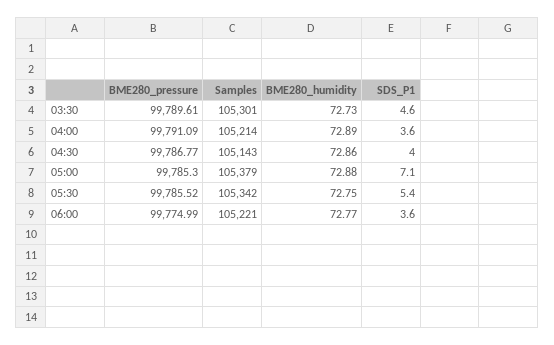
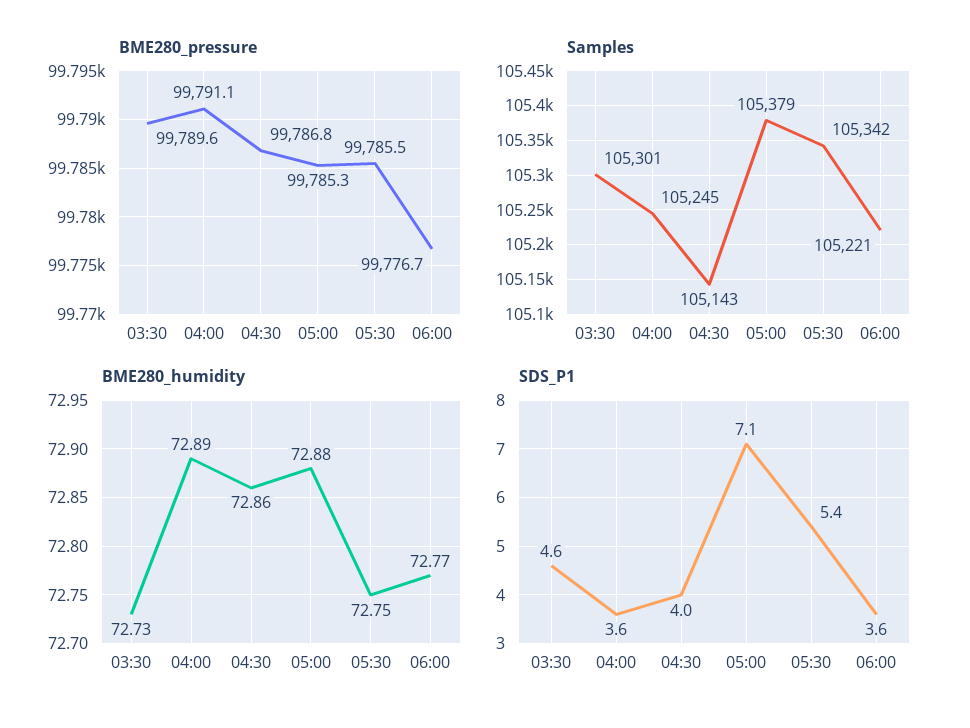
  {
    "BME280_pressure": {
      "03:30": 99789.61,
      "04:00": 99791.09,
      "04:30": 99786.77,
      "05:00": 99785.3,
      "05:30": 99785.52,
-     "06:00": 99774.99
+     "06:00": 99776.7
    },
    "Samples": {
      "03:30": 105301,
-     "04:00": 105214,
+     "04:00": 105245,
      "04:30": 105143,
      "05:00": 105379,
      "05:30": 105342,
      "06:00": 105221
    },
    "BME280_humidity": {
      "03:30": 72.73,
      "04:00": 72.89,
      "04:30": 72.86,
      "05:00": 72.88,
      "05:30": 72.75,
      "06:00": 72.77
    },
    "SDS_P1": {
      "03:30": 4.6,
      "04:00": 3.6,
      "04:30": 4,
      "05:00": 7.1,
      "05:30": 5.4,
      "06:00": 3.6
    }
  }

